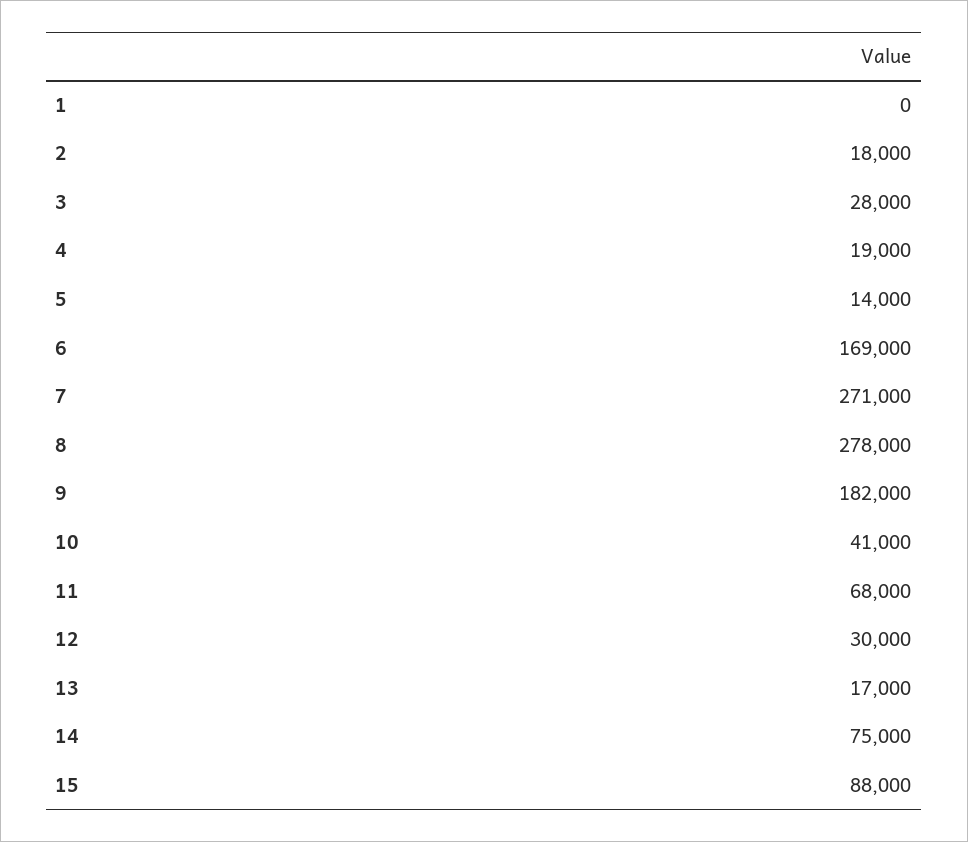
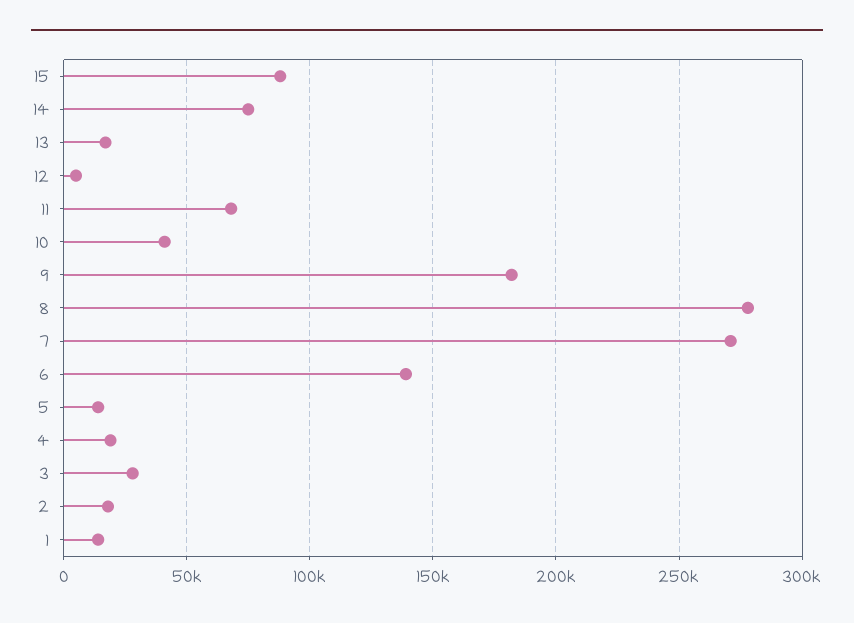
  {
-   "1": 0,
+   "1": 15000,
    "2": 18000,
    "3": 28000,
    "4": 19000,
    "5": 14000,
-   "6": 169000,
+   "6": 140000,
    "7": 271000,
    "8": 278000,
    "9": 182000,
    "10": 41000,
    "11": 68000,
-   "12": 30000,
+   "12": 5000,
    "13": 17000,
    "14": 75000,
    "15": 88000
  }

